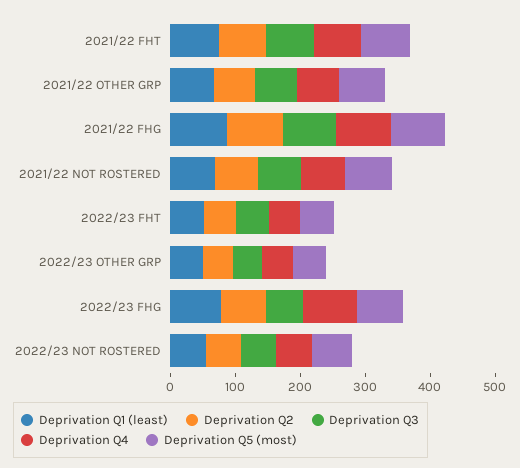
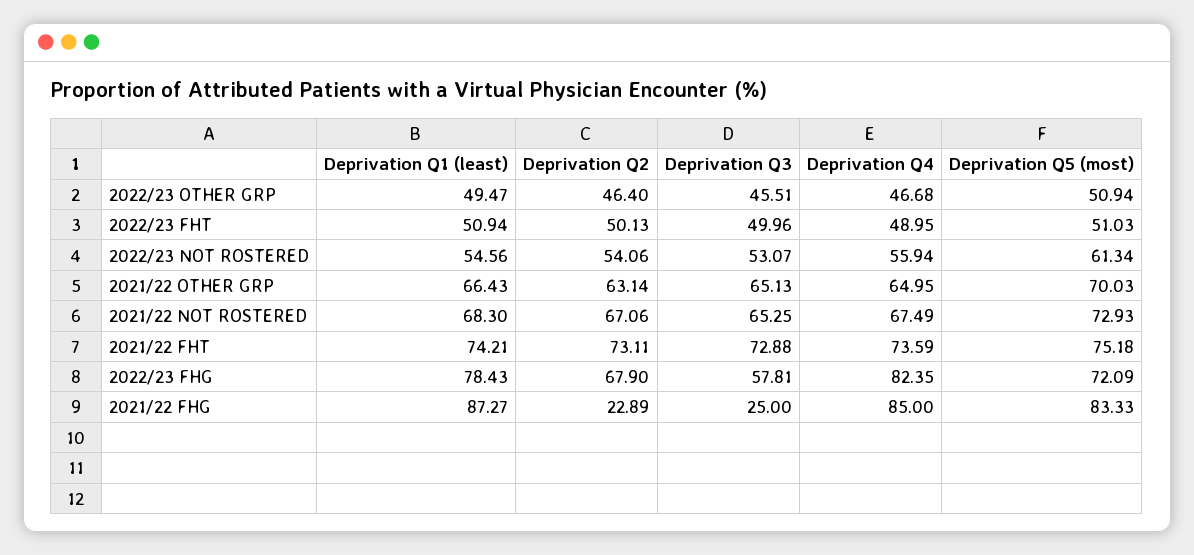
  {
    "Deprivation Q1 (least)": {
      "2021/22 FHT": 74.21,
      "2021/22 OTHER GRP": 66.43,
      "2021/22 FHG": 87.27,
      "2021/22 NOT ROSTERED": 68.3,
      "2022/23 FHT": 50.94,
      "2022/23 OTHER GRP": 49.47,
      "2022/23 FHG": 78.43,
      "2022/23 NOT ROSTERED": 54.56
    },
    "Deprivation Q2": {
      "2021/22 FHT": 73.11,
      "2021/22 OTHER GRP": 63.14,
-     "2021/22 FHG": 80,
+     "2021/22 FHG": 22.89,
      "2021/22 NOT ROSTERED": 67.06,
      "2022/23 FHT": 50.13,
      "2022/23 OTHER GRP": 46.4,
      "2022/23 FHG": 67.9,
      "2022/23 NOT ROSTERED": 54.06
    },
    "Deprivation Q3": {
      "2021/22 FHT": 72.88,
      "2021/22 OTHER GRP": 65.13,
-     "2021/22 FHG": 80,
+     "2021/22 FHG": 25,
      "2021/22 NOT ROSTERED": 65.25,
      "2022/23 FHT": 49.96,
      "2022/23 OTHER GRP": 45.51,
      "2022/23 FHG": 57.81,
      "2022/23 NOT ROSTERED": 53.07
    },
    "Deprivation Q4": {
      "2021/22 FHT": 73.59,
      "2021/22 OTHER GRP": 64.95,
      "2021/22 FHG": 85,
      "2021/22 NOT ROSTERED": 67.49,
      "2022/23 FHT": 48.95,
      "2022/23 OTHER GRP": 46.68,
      "2022/23 FHG": 82.35,
      "2022/23 NOT ROSTERED": 55.94
    },
    "Deprivation Q5 (most)": {
      "2021/22 FHT": 75.18,
      "2021/22 OTHER GRP": 70.03,
      "2021/22 FHG": 83.33,
      "2021/22 NOT ROSTERED": 72.93,
      "2022/23 FHT": 51.03,
      "2022/23 OTHER GRP": 50.94,
      "2022/23 FHG": 72.09,
      "2022/23 NOT ROSTERED": 61.34
    }
  }

